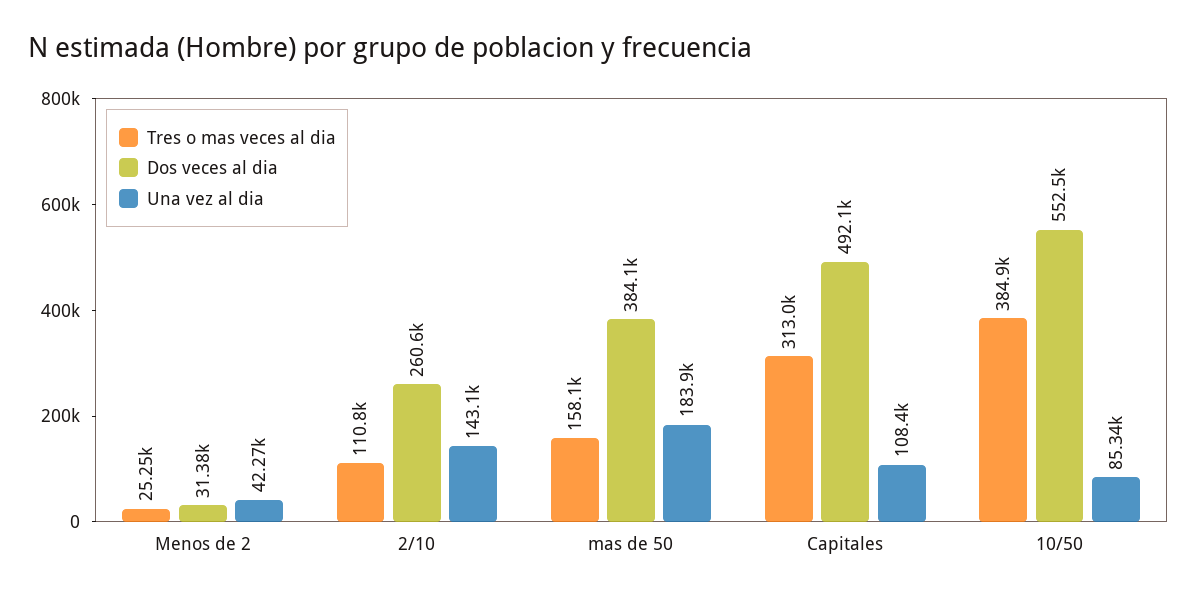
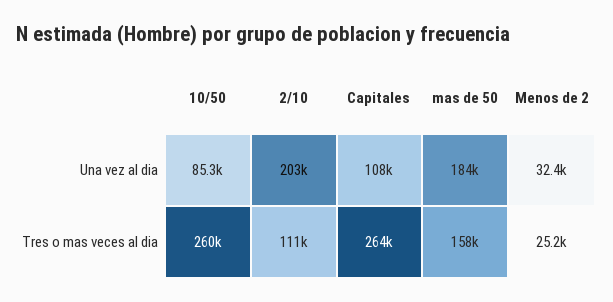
  {
    "Tres o mas veces al dia": {
      "Menos de 2": 25250,
      "2/10": 110800,
      "mas de 50": 158100,
-     "Capitales": 313000,
+     "Capitales": 264000,
-     "10/50": 384900
+     "10/50": 260000
    },
-   "Dos veces al dia": {
-     "Menos de 2": 31380,
-     "2/10": 260600,
-     "mas de 50": 384100,
-     "Capitales": 492100,
-     "10/50": 552500
-   },
    "Una vez al dia": {
-     "Menos de 2": 42270,
+     "Menos de 2": 32400,
-     "2/10": 143100,
+     "2/10": 203000,
      "mas de 50": 183900,
      "Capitales": 108400,
      "10/50": 85340
    }
  }

